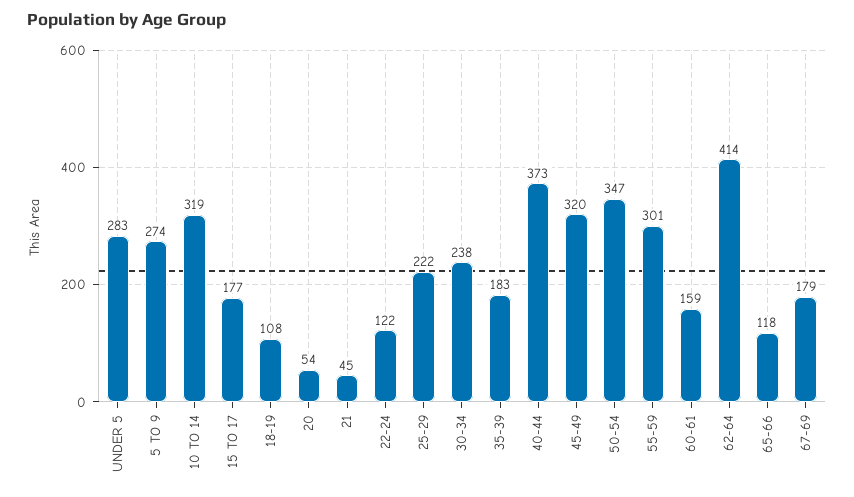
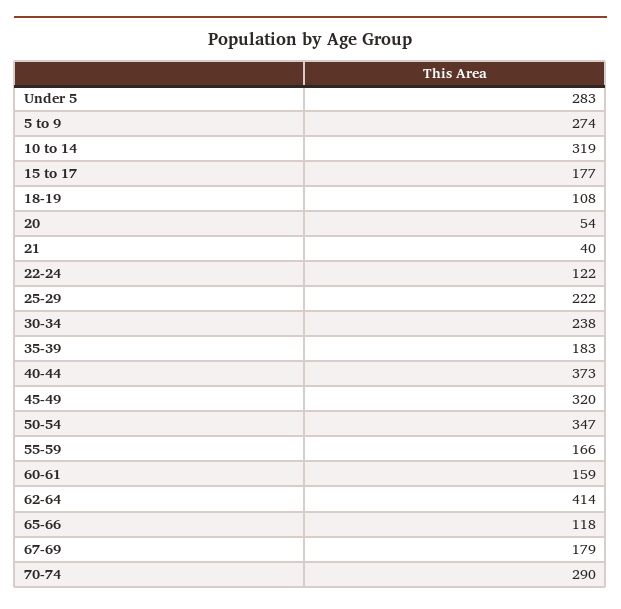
  {
    "UNDER 5": 283,
    "5 TO 9": 274,
    "10 TO 14": 319,
    "15 TO 17": 177,
    "18-19": 108,
    "20": 54,
-   "21": 45,
+   "21": 40,
    "22-24": 122,
    "25-29": 222,
    "30-34": 238,
    "35-39": 183,
    "40-44": 373,
    "45-49": 320,
    "50-54": 347,
-   "55-59": 301,
+   "55-59": 166,
    "60-61": 159,
    "62-64": 414,
    "65-66": 118,
-   "67-69": 179
+   "67-69": 179,
+   "70-74": 290
  }

